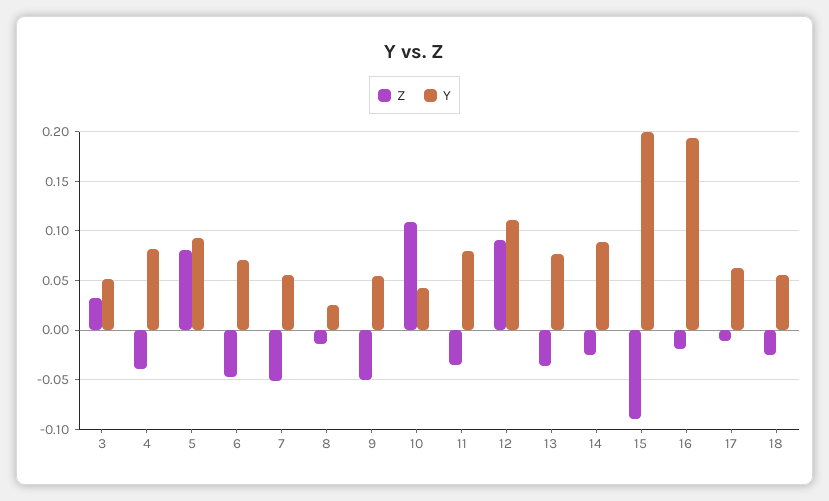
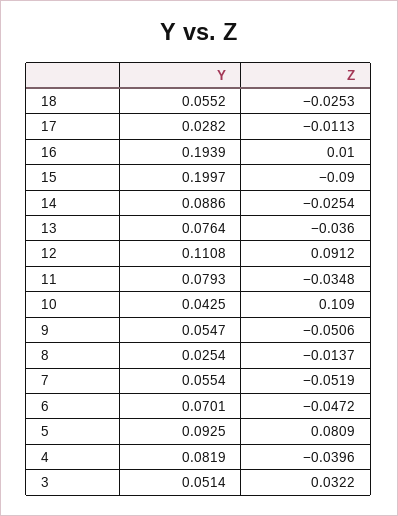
  {
    "Z": {
      "3": 0.0322,
      "4": -0.0396,
      "5": 0.0809,
      "6": -0.0472,
      "7": -0.0519,
      "8": -0.0137,
      "9": -0.0506,
      "10": 0.109,
      "11": -0.0348,
      "12": 0.0912,
      "13": -0.036,
      "14": -0.0254,
      "15": -0.09,
-     "16": -0.02,
+     "16": 0.01,
      "17": -0.0113,
      "18": -0.0253
    },
    "Y": {
      "3": 0.0514,
      "4": 0.0819,
      "5": 0.0925,
      "6": 0.0701,
      "7": 0.0554,
      "8": 0.0254,
      "9": 0.0547,
      "10": 0.0425,
      "11": 0.0793,
      "12": 0.1108,
      "13": 0.0764,
      "14": 0.0886,
      "15": 0.1997,
      "16": 0.1939,
-     "17": 0.06,
+     "17": 0.0282,
      "18": 0.0552
    }
  }

